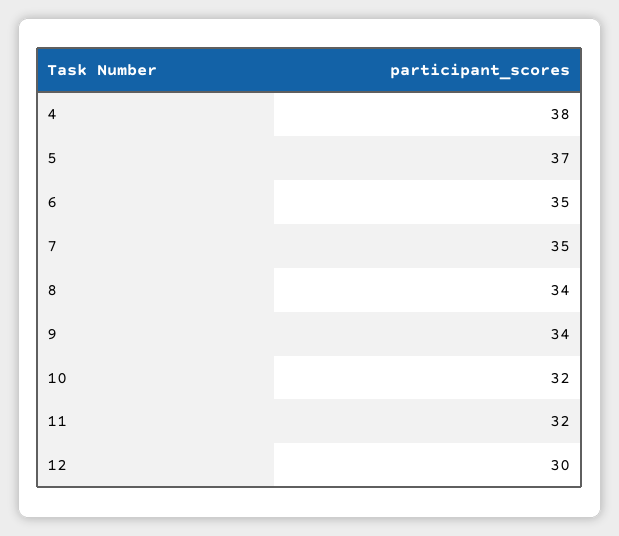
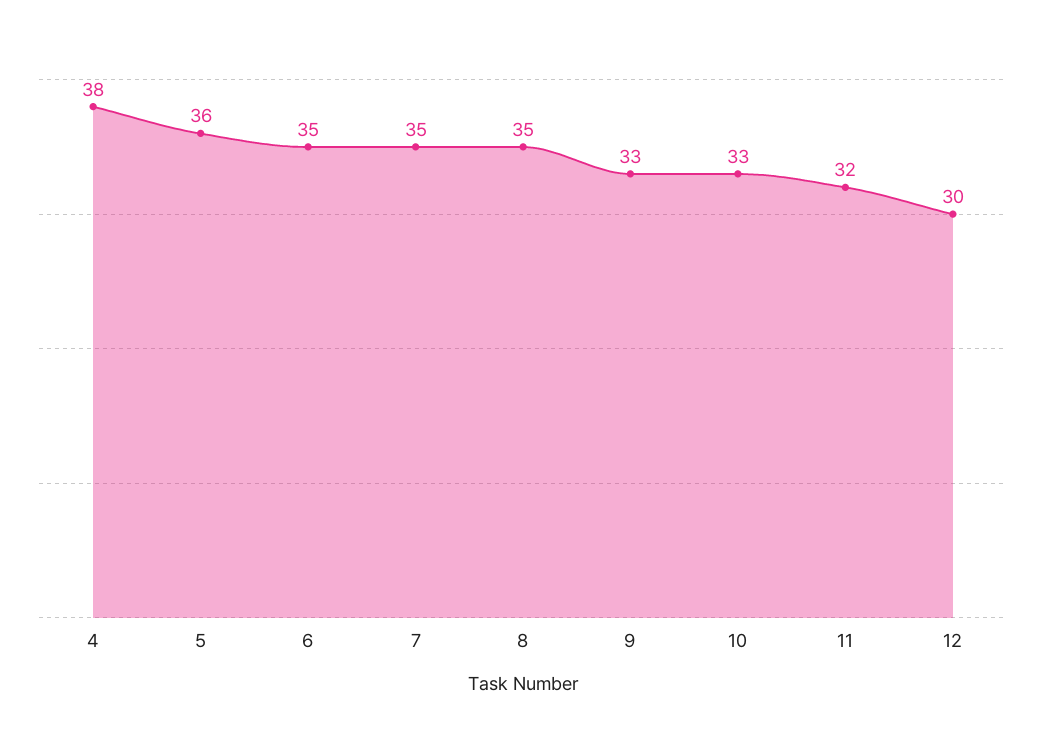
  {
    "4": 38,
-   "5": 37,
+   "5": 36,
    "6": 35,
    "7": 35,
-   "8": 34,
+   "8": 35,
-   "9": 34,
+   "9": 33,
-   "10": 32,
+   "10": 33,
    "11": 32,
    "12": 30
  }

